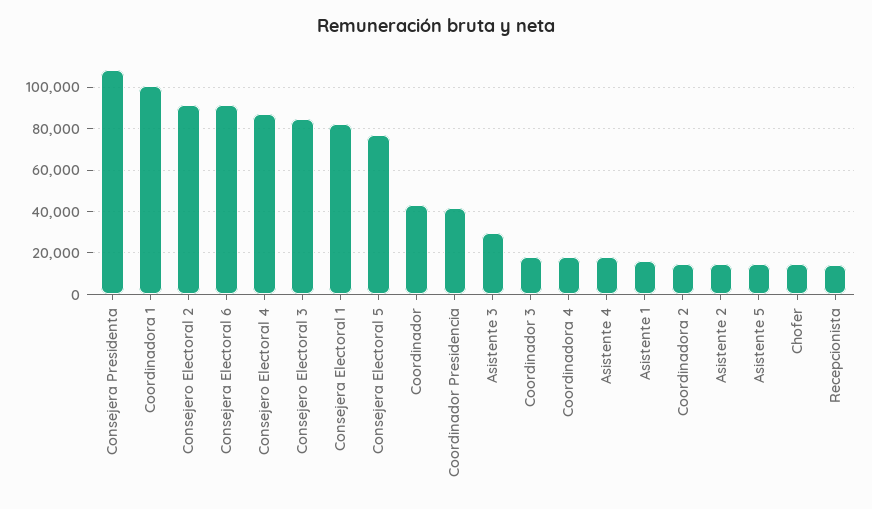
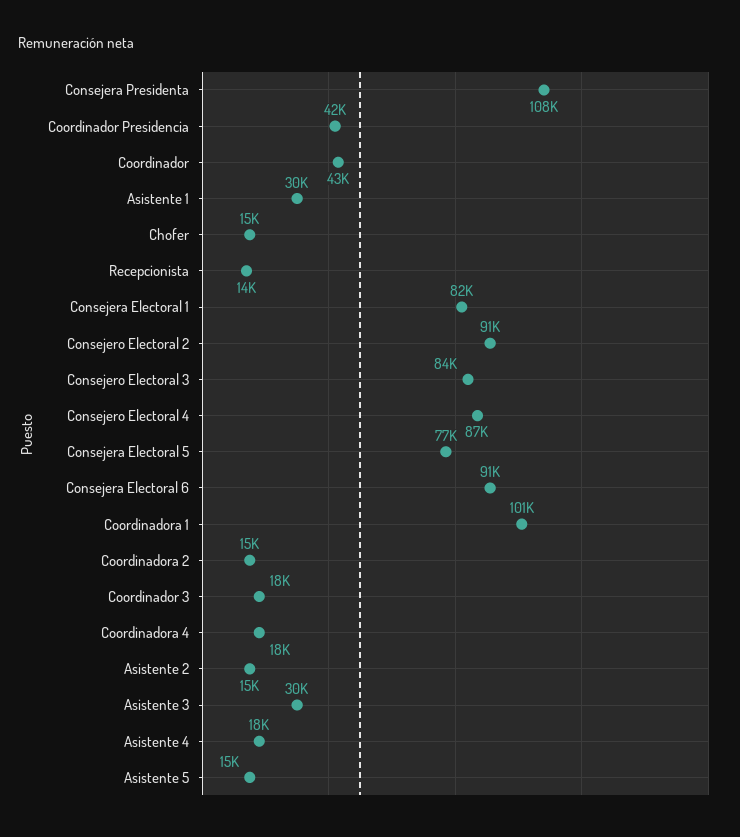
  {
    "Consejera Presidenta": 108000,
    "Coordinadora 1": 101000,
    "Consejero Electoral 2": 91000,
    "Consejera Electoral 6": 91000,
    "Consejero Electoral 4": 87000,
    "Consejero Electoral 3": 84000,
    "Consejera Electoral 1": 82000,
    "Consejera Electoral 5": 77000,
    "Coordinador": 43000,
    "Coordinador Presidencia": 42000,
    "Asistente 3": 30000,
    "Coordinador 3": 18000,
    "Coordinadora 4": 18000,
    "Asistente 4": 18000,
-   "Asistente 1": 15000,
+   "Asistente 1": 30000,
    "Coordinadora 2": 15000,
    "Asistente 2": 15000,
    "Asistente 5": 15000,
    "Chofer": 15000,
    "Recepcionista": 14000
  }

